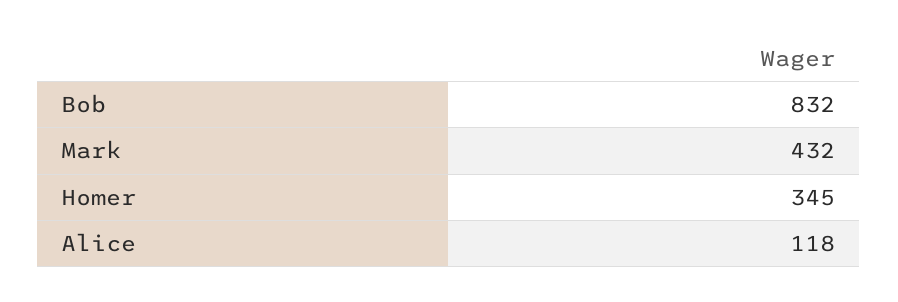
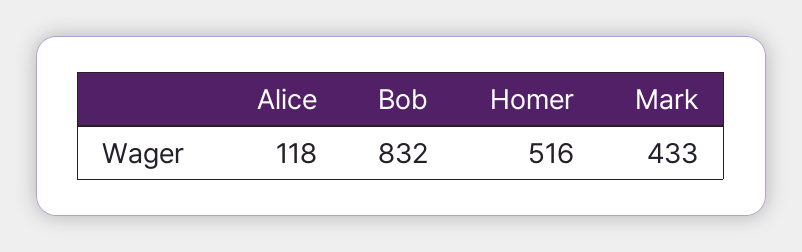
  {
    "Bob": 832,
-   "Mark": 432,
+   "Mark": 433,
-   "Homer": 345,
+   "Homer": 516,
    "Alice": 118
  }

